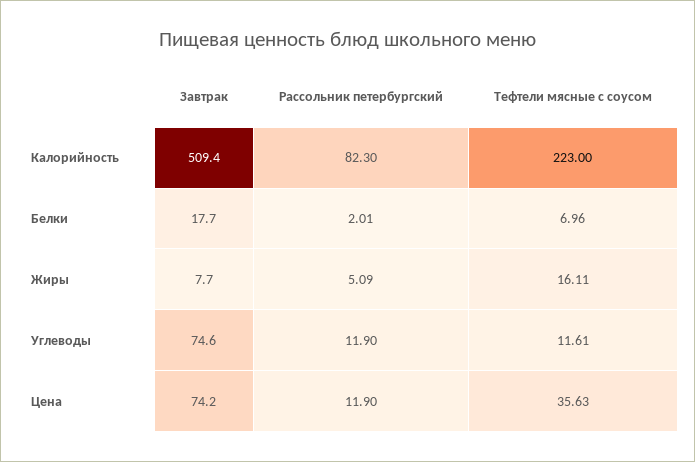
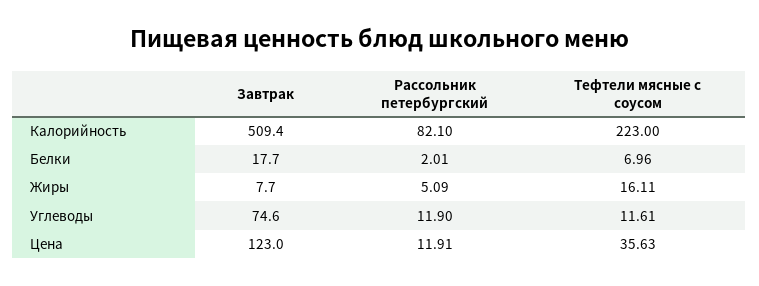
  {
    "Завтрак": {
      "Калорийность": 509.4,
      "Белки": 17.7,
      "Жиры": 7.7,
      "Углеводы": 74.6,
-     "Цена": 74.2
+     "Цена": 123
    },
    "Рассольник петербургский": {
-     "Калорийность": 82.3,
+     "Калорийность": 82.1,
      "Белки": 2.01,
      "Жиры": 5.09,
      "Углеводы": 11.9,
-     "Цена": 11.9
+     "Цена": 11.91
    },
    "Тефтели мясные с соусом": {
      "Калорийность": 223,
      "Белки": 6.96,
      "Жиры": 16.11,
      "Углеводы": 11.61,
      "Цена": 35.63
    }
  }

